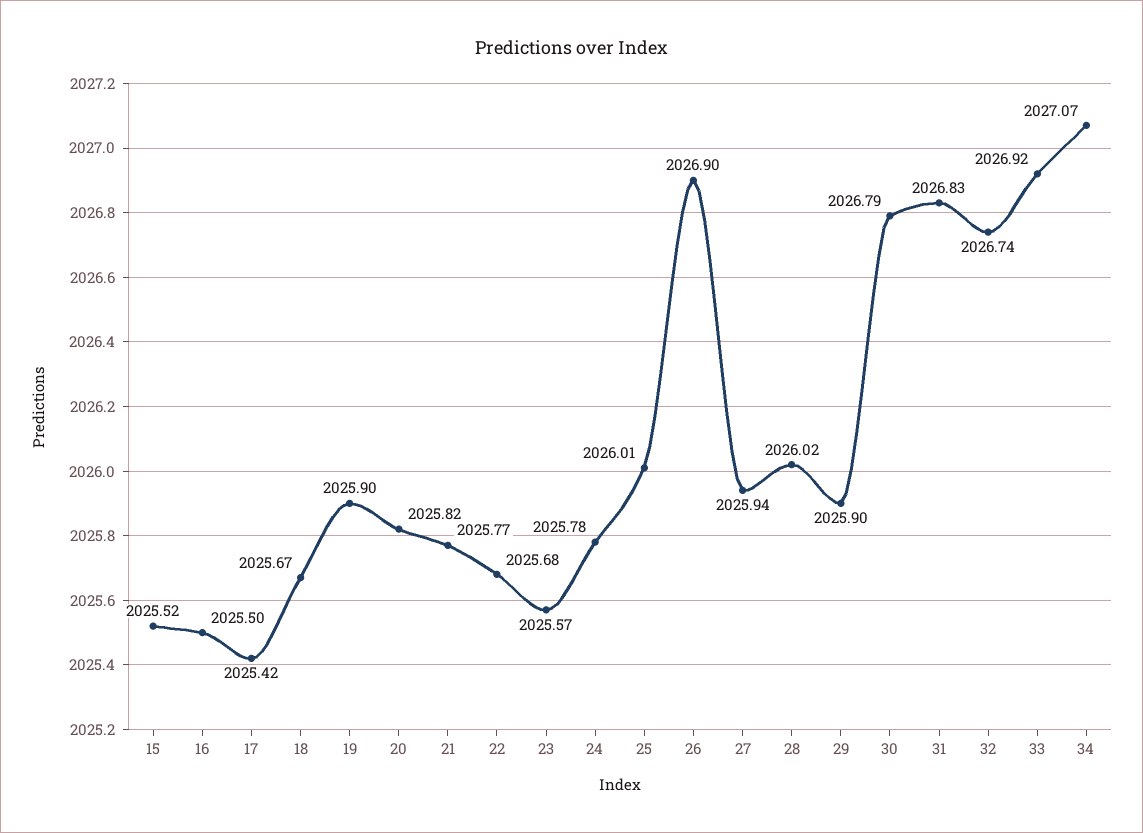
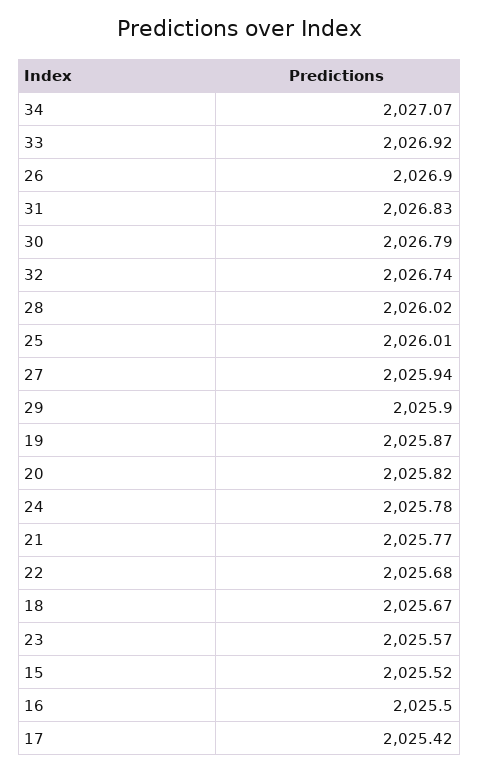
  {
    "15": 2025.52,
    "16": 2025.5,
    "17": 2025.42,
    "18": 2025.67,
-   "19": 2025.9,
+   "19": 2025.87,
    "20": 2025.82,
    "21": 2025.77,
    "22": 2025.68,
    "23": 2025.57,
    "24": 2025.78,
    "25": 2026.01,
    "26": 2026.9,
    "27": 2025.94,
    "28": 2026.02,
    "29": 2025.9,
    "30": 2026.79,
    "31": 2026.83,
    "32": 2026.74,
    "33": 2026.92,
    "34": 2027.07
  }

